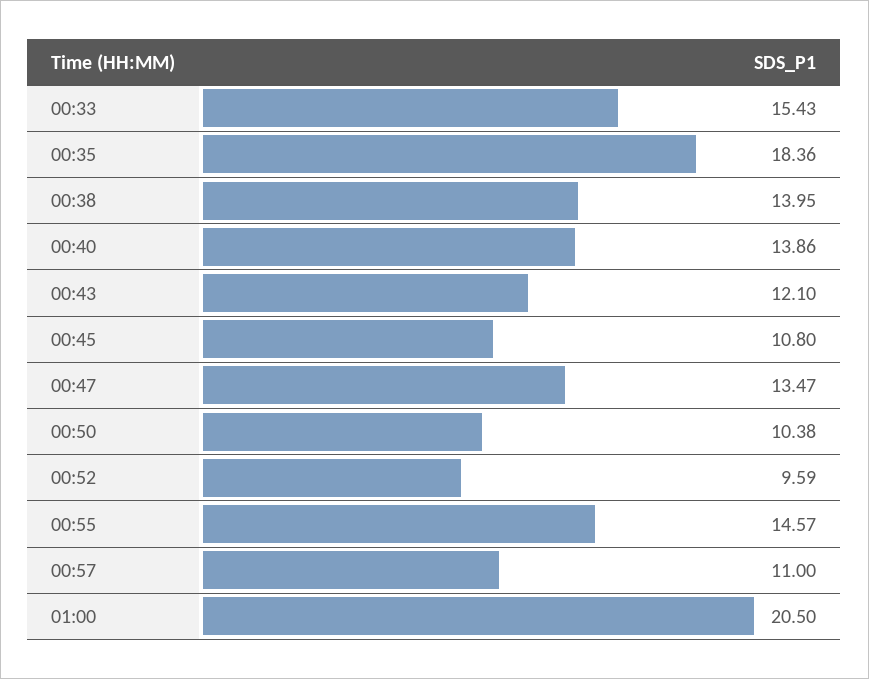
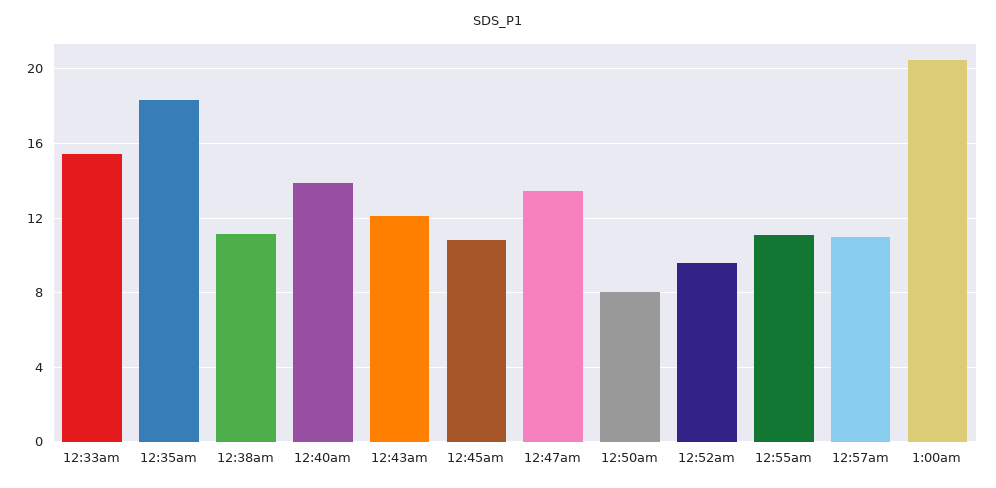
  {
    "00:33": 15.43,
    "00:35": 18.36,
-   "00:38": 13.95,
+   "00:38": 11,
    "00:40": 13.86,
    "00:43": 12.1,
    "00:45": 10.8,
    "00:47": 13.47,
-   "00:50": 10.38,
+   "00:50": 8,
    "00:52": 9.59,
-   "00:55": 14.57,
+   "00:55": 11,
    "00:57": 11,
    "01:00": 20.5
  }

